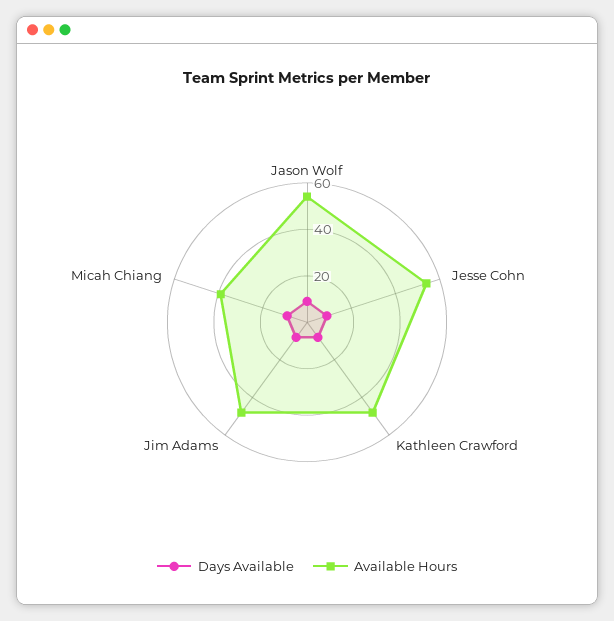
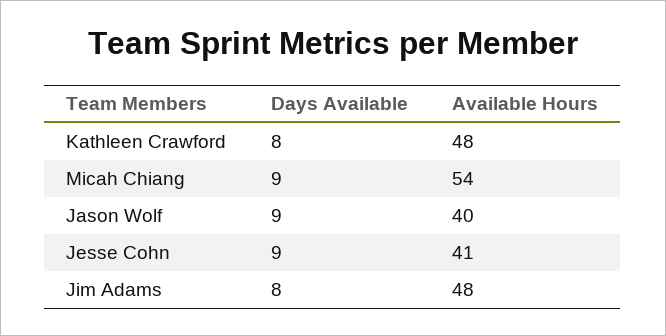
  {
    "Days Available": {
      "Jason Wolf": 9,
      "Jesse Cohn": 9,
      "Kathleen Crawford": 8,
      "Jim Adams": 8,
      "Micah Chiang": 9
    },
    "Available Hours": {
-     "Jason Wolf": 55,
+     "Jason Wolf": 40,
-     "Jesse Cohn": 55,
+     "Jesse Cohn": 41,
      "Kathleen Crawford": 48,
      "Jim Adams": 48,
-     "Micah Chiang": 40
+     "Micah Chiang": 54
    }
  }

